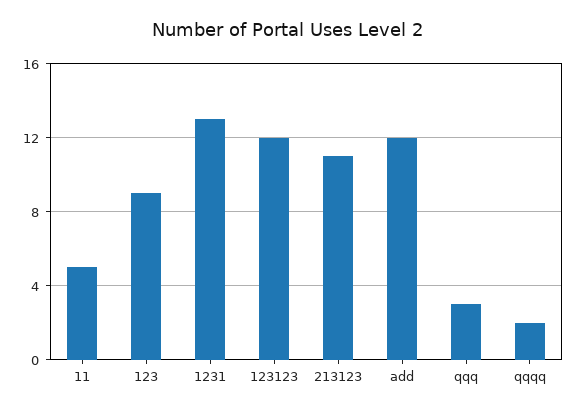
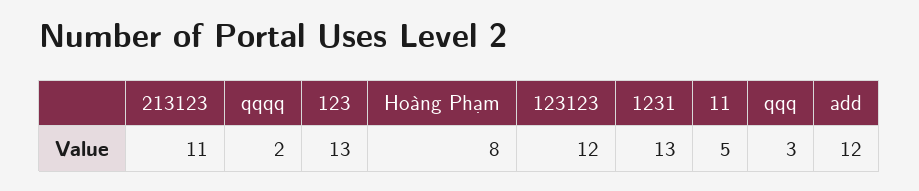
  {
    "11": 5,
-   "123": 9,
+   "123": 13,
    "1231": 13,
    "123123": 12,
    "213123": 11,
    "add": 12,
    "qqq": 3,
-   "qqqq": 2
+   "qqqq": 2,
+   "Hoàng Phạm": 8
  }

